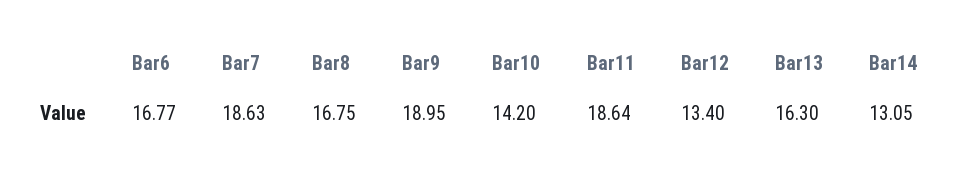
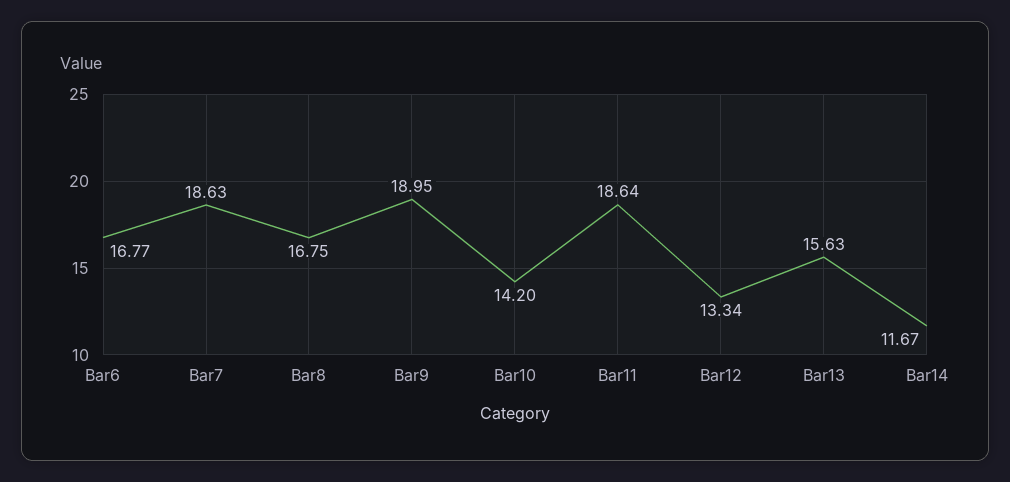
  {
    "Bar6": 16.77,
    "Bar7": 18.63,
    "Bar8": 16.75,
    "Bar9": 18.95,
    "Bar10": 14.2,
    "Bar11": 18.64,
-   "Bar12": 13.4,
+   "Bar12": 13.34,
-   "Bar13": 16.3,
+   "Bar13": 15.63,
-   "Bar14": 13.05
+   "Bar14": 11.67
  }

